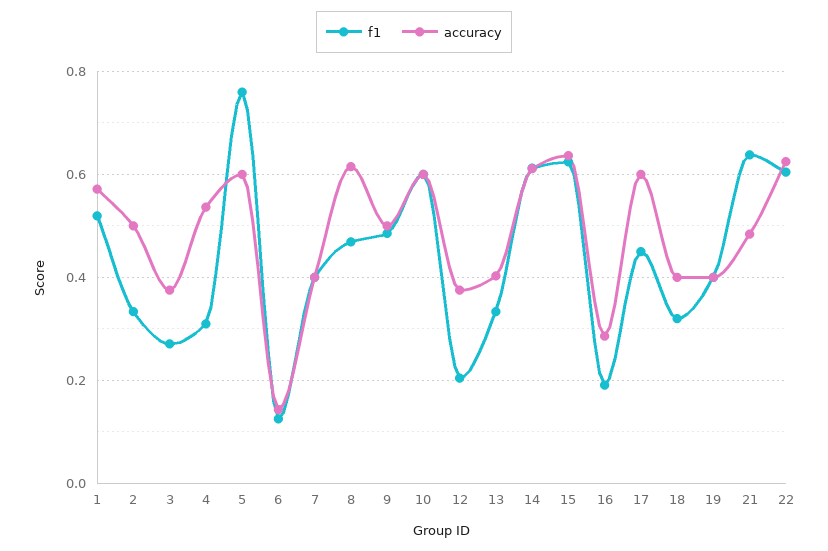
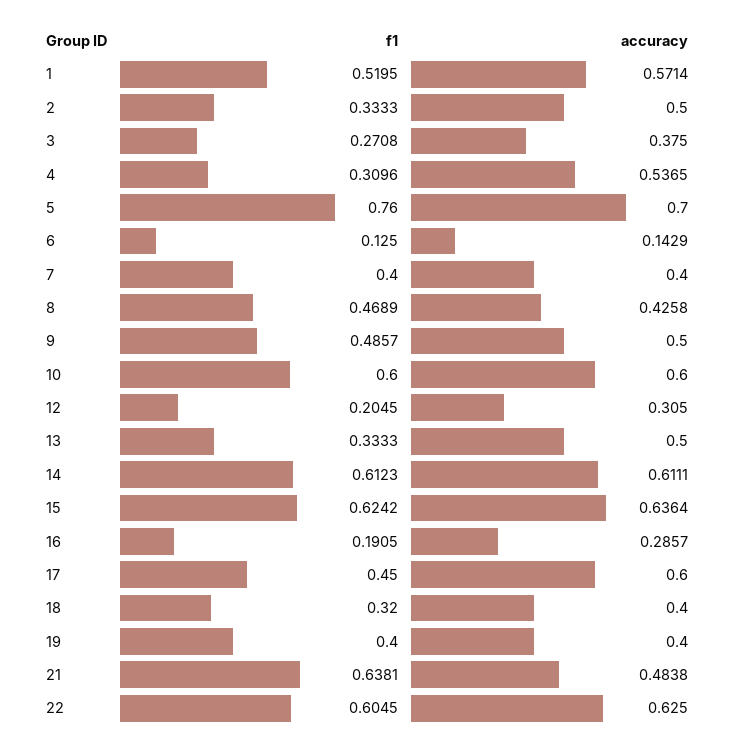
  {
    "f1": {
      "1": 0.5195,
      "2": 0.3333,
      "3": 0.2708,
      "4": 0.3096,
      "5": 0.76,
      "6": 0.125,
      "7": 0.4,
      "8": 0.4689,
      "9": 0.4857,
      "10": 0.6,
      "12": 0.2045,
      "13": 0.3333,
      "14": 0.6123,
      "15": 0.6242,
      "16": 0.1905,
      "17": 0.45,
      "18": 0.32,
      "19": 0.4,
      "21": 0.6381,
      "22": 0.6045
    },
    "accuracy": {
      "1": 0.5714,
      "2": 0.5,
      "3": 0.375,
      "4": 0.5365,
-     "5": 0.6,
+     "5": 0.7,
      "6": 0.1429,
      "7": 0.4,
-     "8": 0.62,
+     "8": 0.4258,
      "9": 0.5,
      "10": 0.6,
-     "12": 0.38,
+     "12": 0.305,
-     "13": 0.4,
+     "13": 0.5,
      "14": 0.6111,
      "15": 0.6364,
      "16": 0.2857,
      "17": 0.6,
      "18": 0.4,
      "19": 0.4,
      "21": 0.4838,
      "22": 0.625
    }
  }

